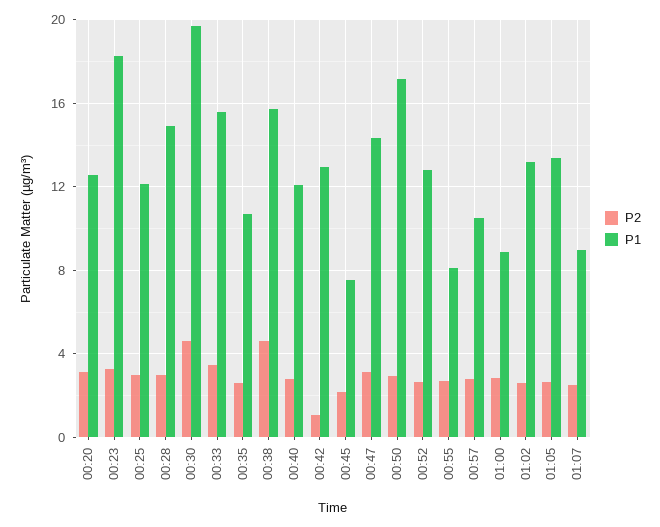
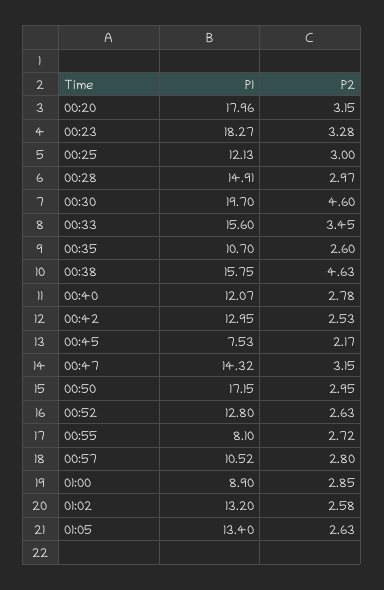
  {
    "P2": {
      "00:20": 3.15,
      "00:23": 3.28,
      "00:25": 3,
      "00:28": 2.97,
      "00:30": 4.6,
      "00:33": 3.45,
      "00:35": 2.6,
      "00:38": 4.63,
      "00:40": 2.78,
-     "00:42": 1,
+     "00:42": 2.53,
      "00:45": 2.17,
      "00:47": 3.15,
      "00:50": 2.95,
      "00:52": 2.63,
      "00:55": 2.72,
      "00:57": 2.8,
      "01:00": 2.85,
      "01:02": 2.58,
-     "01:05": 2.63,
+     "01:05": 2.63
-     "01:07": 2.5
    },
    "P1": {
-     "00:20": 12.5,
+     "00:20": 17.96,
      "00:23": 18.27,
      "00:25": 12.13,
      "00:28": 14.91,
      "00:30": 19.7,
      "00:33": 15.6,
      "00:35": 10.7,
      "00:38": 15.75,
      "00:40": 12.07,
      "00:42": 12.95,
      "00:45": 7.53,
      "00:47": 14.32,
      "00:50": 17.15,
      "00:52": 12.8,
      "00:55": 8.1,
      "00:57": 10.52,
      "01:00": 8.9,
      "01:02": 13.2,
-     "01:05": 13.4,
+     "01:05": 13.4
-     "01:07": 9
    }
  }

